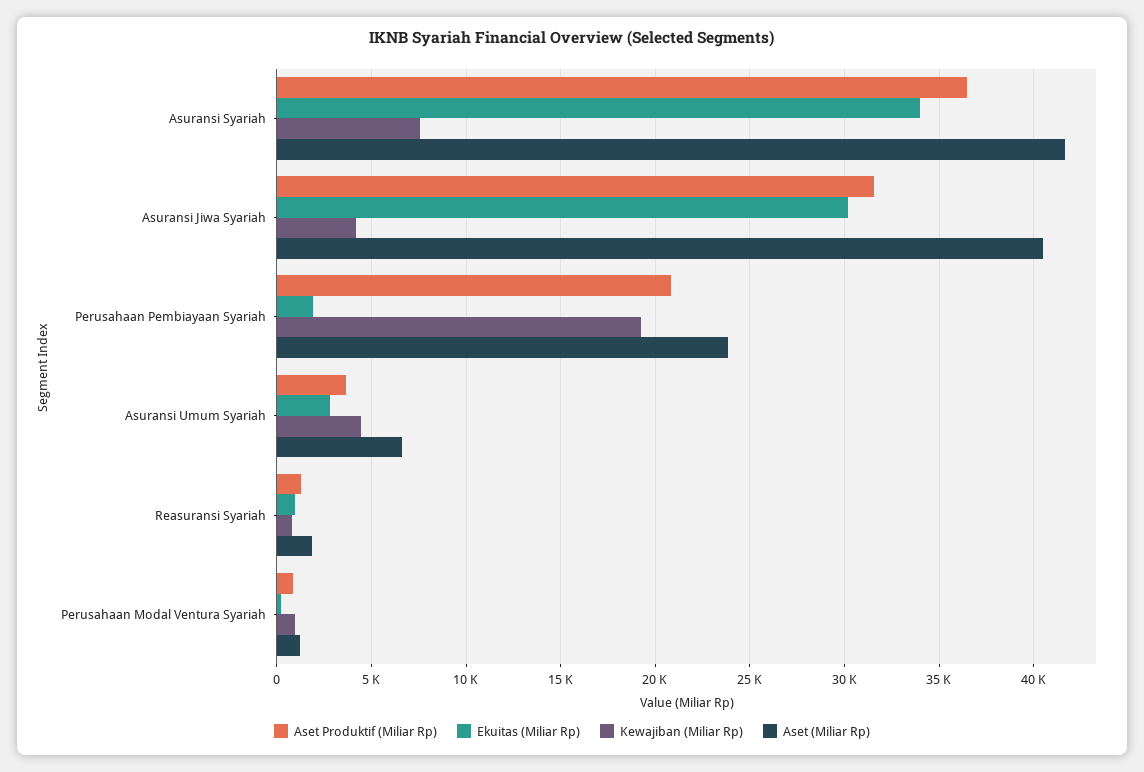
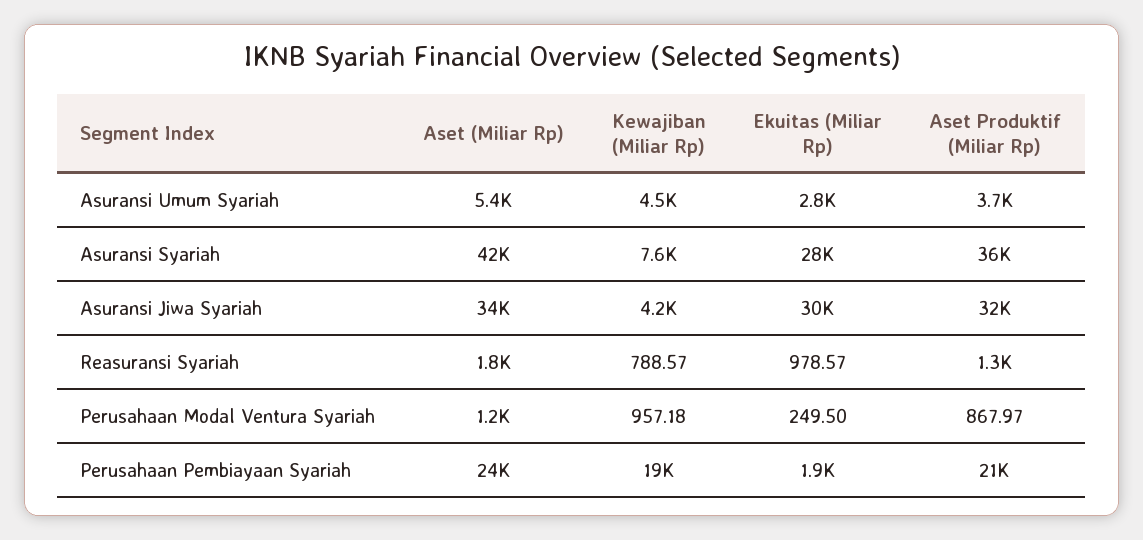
  {
    "Aset Produktif (Miliar Rp)": {
      "Asuransi Syariah": 36000,
      "Asuransi Jiwa Syariah": 32000,
      "Perusahaan Pembiayaan Syariah": 21000,
      "Asuransi Umum Syariah": 3700,
      "Reasuransi Syariah": 1300,
      "Perusahaan Modal Ventura Syariah": 867.97
    },
    "Ekuitas (Miliar Rp)": {
-     "Asuransi Syariah": 34000,
+     "Asuransi Syariah": 28000,
      "Asuransi Jiwa Syariah": 30000,
      "Perusahaan Pembiayaan Syariah": 1900,
      "Asuransi Umum Syariah": 2800,
      "Reasuransi Syariah": 978.57,
      "Perusahaan Modal Ventura Syariah": 249.5
    },
    "Kewajiban (Miliar Rp)": {
      "Asuransi Syariah": 7600,
      "Asuransi Jiwa Syariah": 4200,
      "Perusahaan Pembiayaan Syariah": 19000,
      "Asuransi Umum Syariah": 4500,
      "Reasuransi Syariah": 788.57,
      "Perusahaan Modal Ventura Syariah": 957.18
    },
    "Aset (Miliar Rp)": {
      "Asuransi Syariah": 42000,
-     "Asuransi Jiwa Syariah": 40500,
+     "Asuransi Jiwa Syariah": 34000,
      "Perusahaan Pembiayaan Syariah": 24000,
-     "Asuransi Umum Syariah": 6500,
+     "Asuransi Umum Syariah": 5400,
      "Reasuransi Syariah": 1800,
      "Perusahaan Modal Ventura Syariah": 1200
    }
  }

